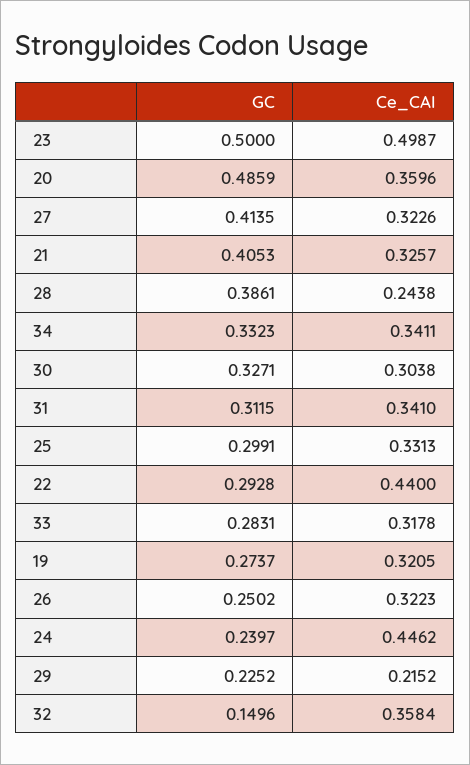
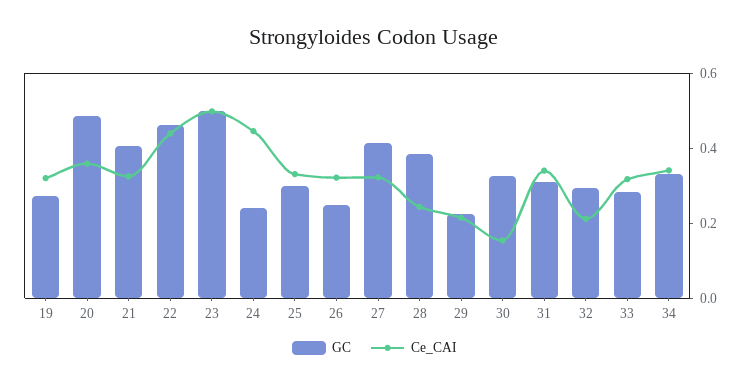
  {
    "GC": {
      "23": 0.5,
      "20": 0.4859,
      "27": 0.4135,
      "21": 0.4053,
      "28": 0.3861,
      "34": 0.3323,
      "30": 0.3271,
      "31": 0.3115,
      "25": 0.2991,
-     "22": 0.2928,
+     "22": 0.45,
      "33": 0.2831,
      "19": 0.2737,
      "26": 0.2502,
      "24": 0.2397,
      "29": 0.2252,
-     "32": 0.1496
+     "32": 0.3
    },
    "Ce_CAI": {
      "23": 0.4987,
      "20": 0.3596,
      "27": 0.3226,
      "21": 0.3257,
      "28": 0.2438,
      "34": 0.3411,
-     "30": 0.3038,
+     "30": 0.15,
      "31": 0.341,
      "25": 0.3313,
      "22": 0.44,
      "33": 0.3178,
      "19": 0.3205,
      "26": 0.3223,
      "24": 0.4462,
      "29": 0.2152,
-     "32": 0.3584
+     "32": 0.2
    }
  }

